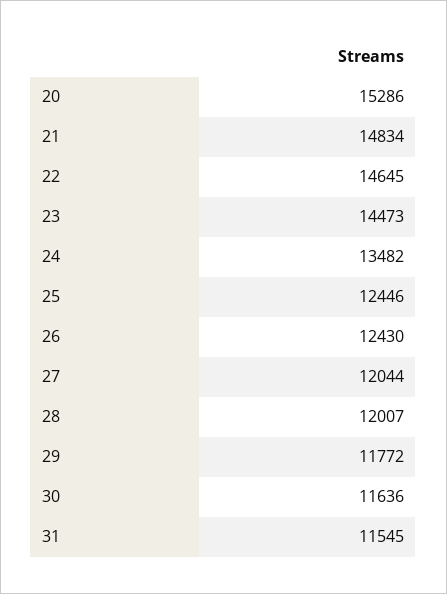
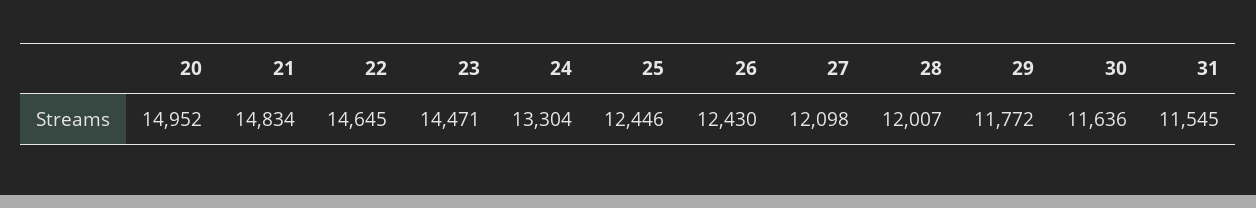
  {
-   "20": 15286,
+   "20": 14952,
    "21": 14834,
    "22": 14645,
-   "23": 14473,
+   "23": 14471,
-   "24": 13482,
+   "24": 13304,
    "25": 12446,
    "26": 12430,
-   "27": 12044,
+   "27": 12098,
    "28": 12007,
    "29": 11772,
    "30": 11636,
    "31": 11545
  }

